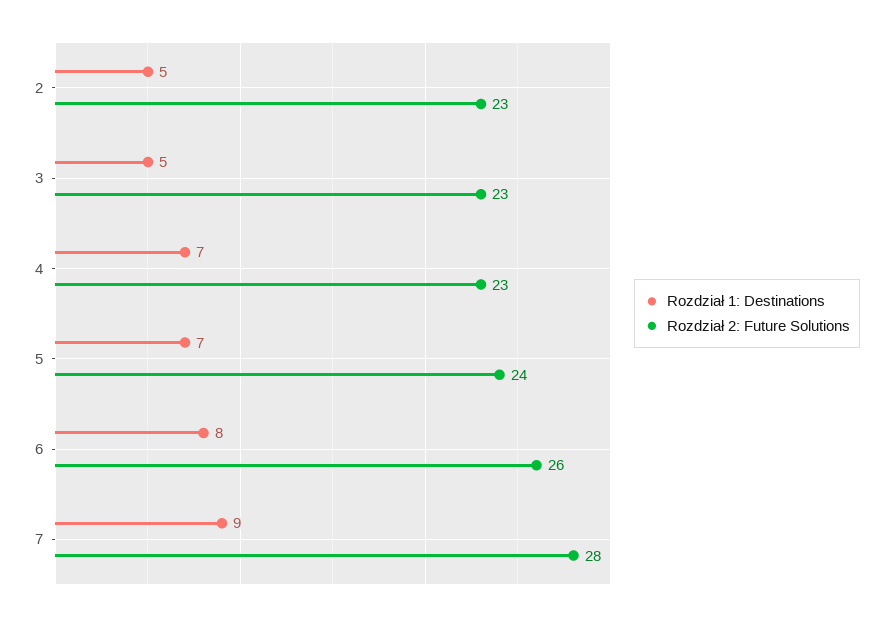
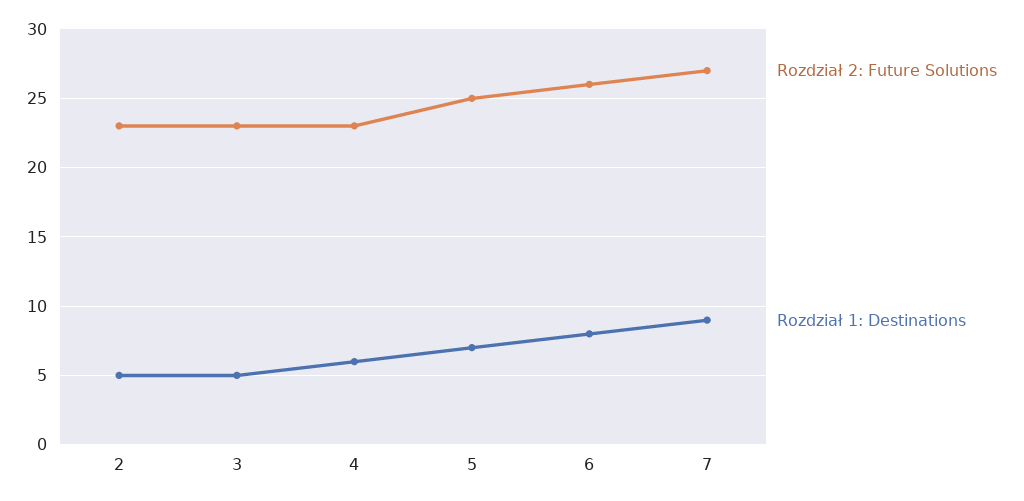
  {
    "Rozdział 1: Destinations": {
      "2": 5,
      "3": 5,
-     "4": 7,
+     "4": 6,
      "5": 7,
      "6": 8,
      "7": 9
    },
    "Rozdział 2: Future Solutions": {
      "2": 23,
      "3": 23,
      "4": 23,
-     "5": 24,
+     "5": 25,
      "6": 26,
-     "7": 28
+     "7": 27
    }
  }

